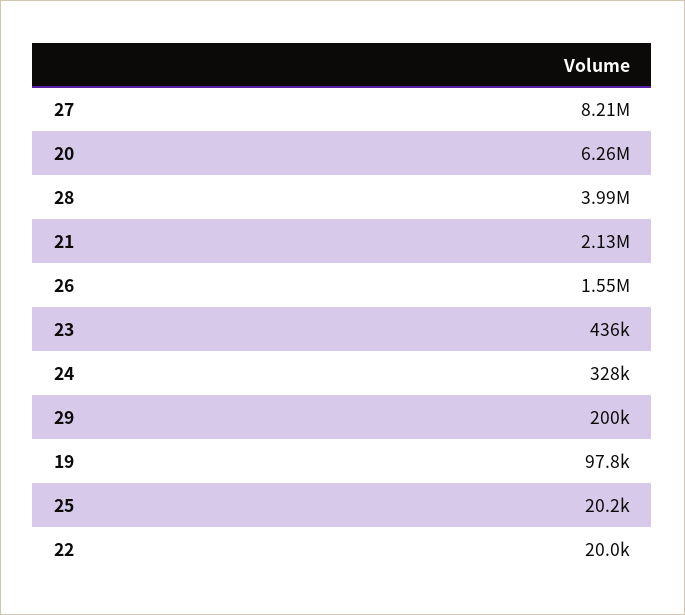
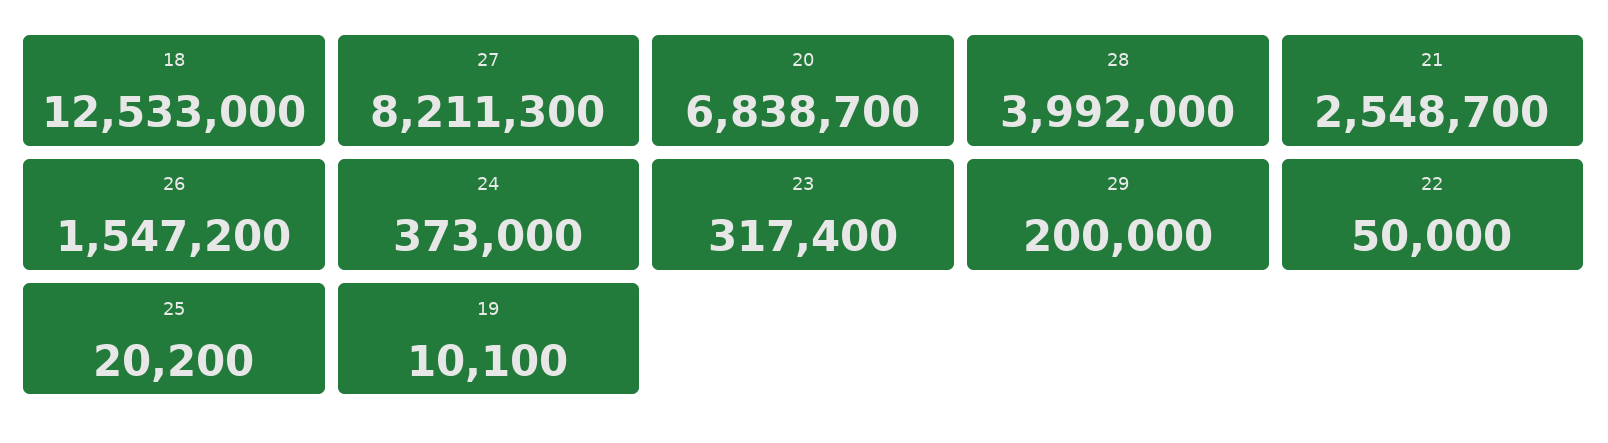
  {
    "27": 8211300,
-   "20": 6260000,
+   "20": 6838700,
    "28": 3992000,
-   "21": 2130000,
+   "21": 2548700,
    "26": 1547200,
-   "23": 436000,
+   "23": 317400,
-   "24": 328000,
+   "24": 373000,
    "29": 200000,
-   "19": 97800,
+   "19": 10100,
    "25": 20200,
-   "22": 20000
+   "22": 50000,
+   "18": 12533000
  }

